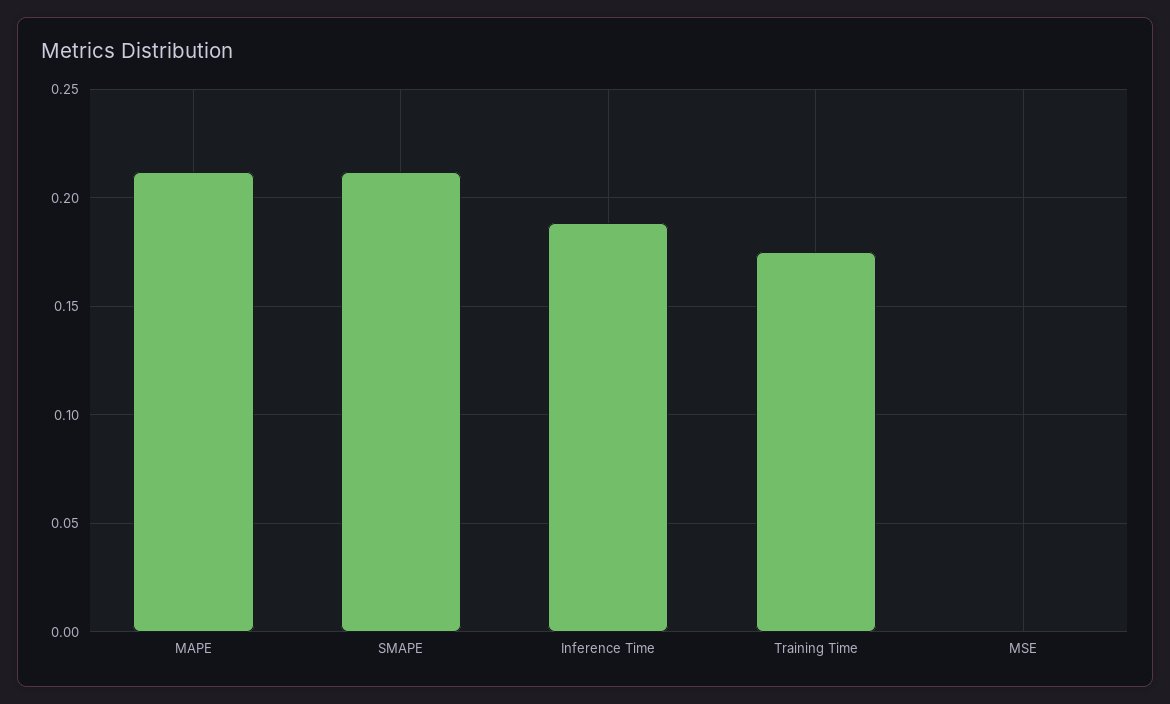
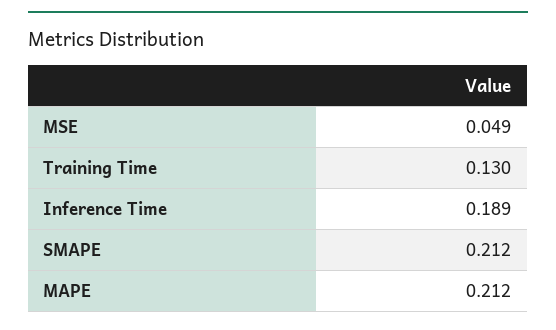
  {
    "MAPE": 0.212,
    "SMAPE": 0.212,
    "Inference Time": 0.189,
-   "Training Time": 0.175,
+   "Training Time": 0.13,
-   "MSE": 0
+   "MSE": 0.049
  }

